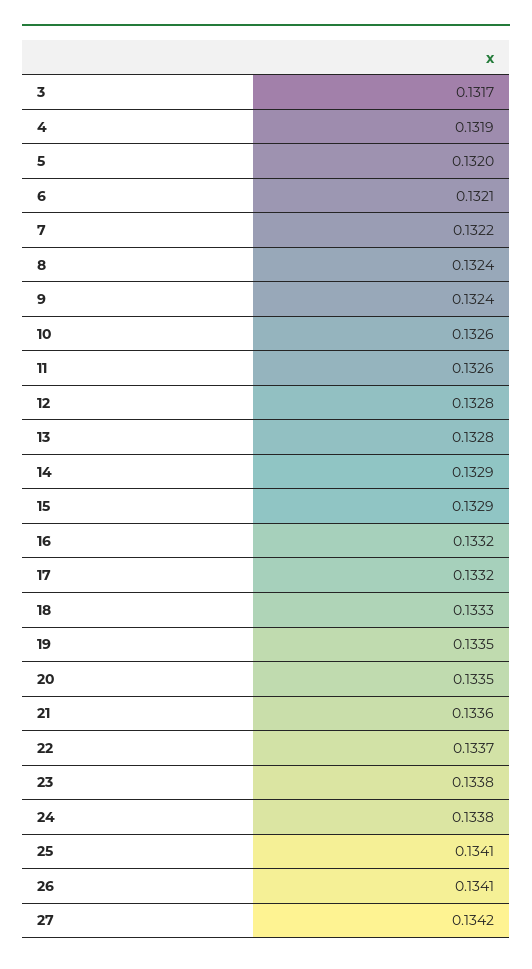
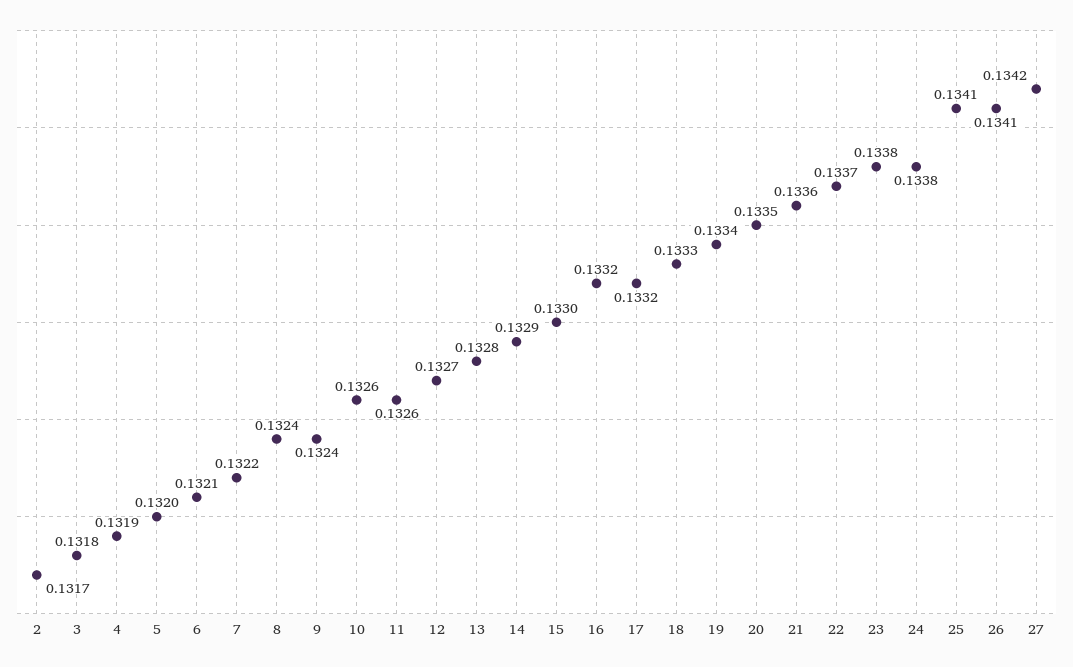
  {
-   "3": 0.1317,
+   "3": 0.1318,
    "4": 0.1319,
    "5": 0.132,
    "6": 0.1321,
    "7": 0.1322,
    "8": 0.1324,
    "9": 0.1324,
    "10": 0.1326,
    "11": 0.1326,
-   "12": 0.1328,
+   "12": 0.1327,
    "13": 0.1328,
    "14": 0.1329,
-   "15": 0.1329,
+   "15": 0.133,
    "16": 0.1332,
    "17": 0.1332,
    "18": 0.1333,
-   "19": 0.1335,
+   "19": 0.1334,
    "20": 0.1335,
    "21": 0.1336,
    "22": 0.1337,
    "23": 0.1338,
    "24": 0.1338,
    "25": 0.1341,
    "26": 0.1341,
-   "27": 0.1342
+   "27": 0.1342,
+   "2": 0.1317
  }

